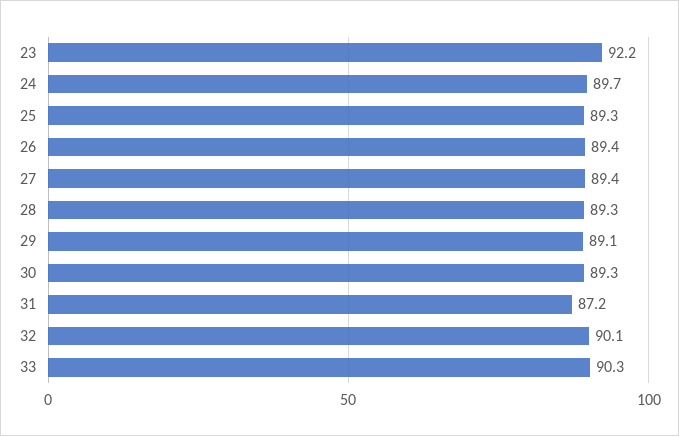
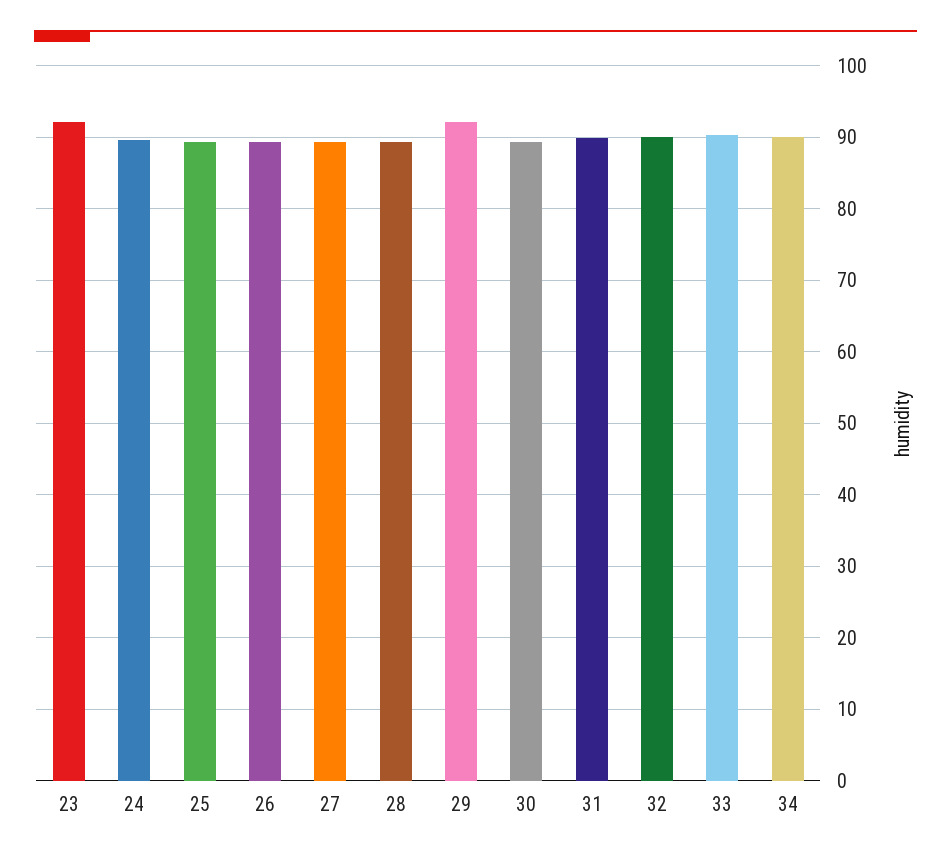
  {
    "23": 92.2,
    "24": 89.7,
    "25": 89.3,
    "26": 89.4,
    "27": 89.4,
    "28": 89.3,
-   "29": 89.1,
+   "29": 92,
    "30": 89.3,
-   "31": 87.2,
+   "31": 90,
    "32": 90.1,
-   "33": 90.3
+   "33": 90.3,
+   "34": 90
  }

